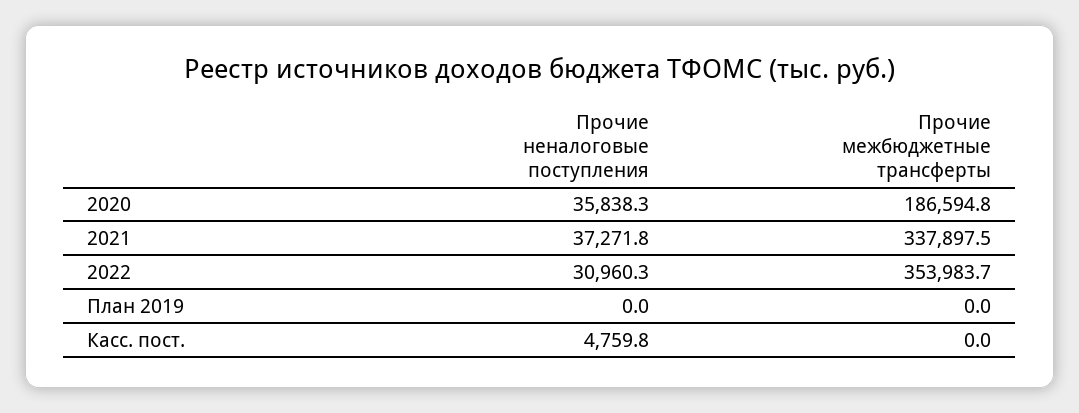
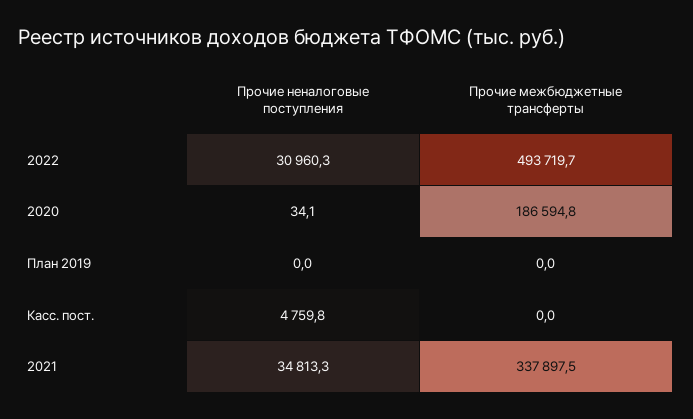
  {
    "Прочие неналоговые поступления": {
-     "2020": 35838.3,
+     "2020": 34.1,
-     "2021": 37271.8,
+     "2021": 34813.3,
      "2022": 30960.3,
      "План 2019": 0,
      "Касс. пост.": 4759.8
    },
    "Прочие межбюджетные трансферты": {
      "2020": 186594.8,
      "2021": 337897.5,
-     "2022": 353983.7,
+     "2022": 493719.7,
      "План 2019": 0,
      "Касс. пост.": 0
    }
  }

